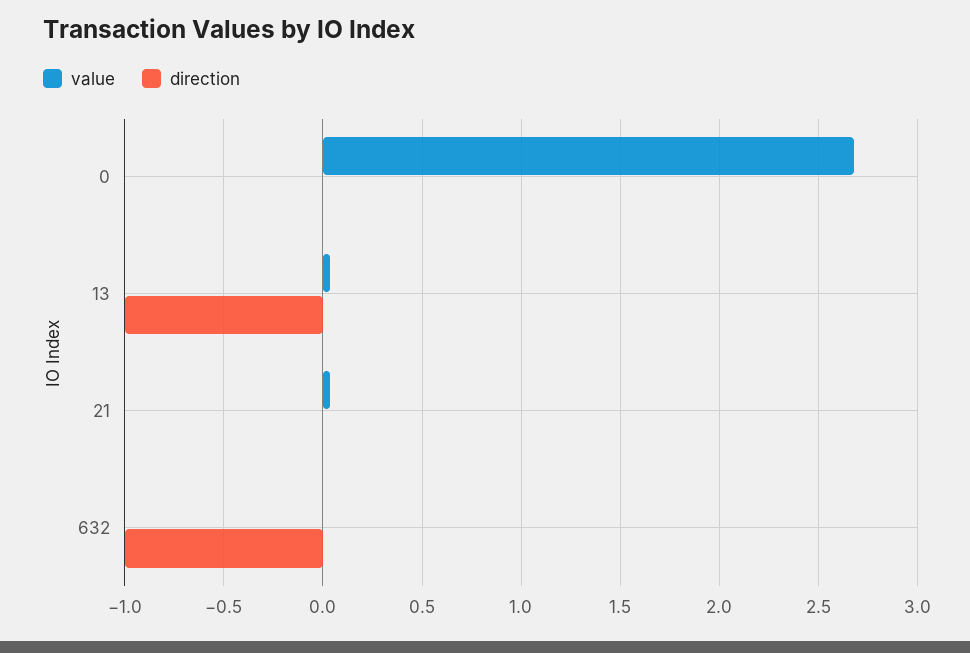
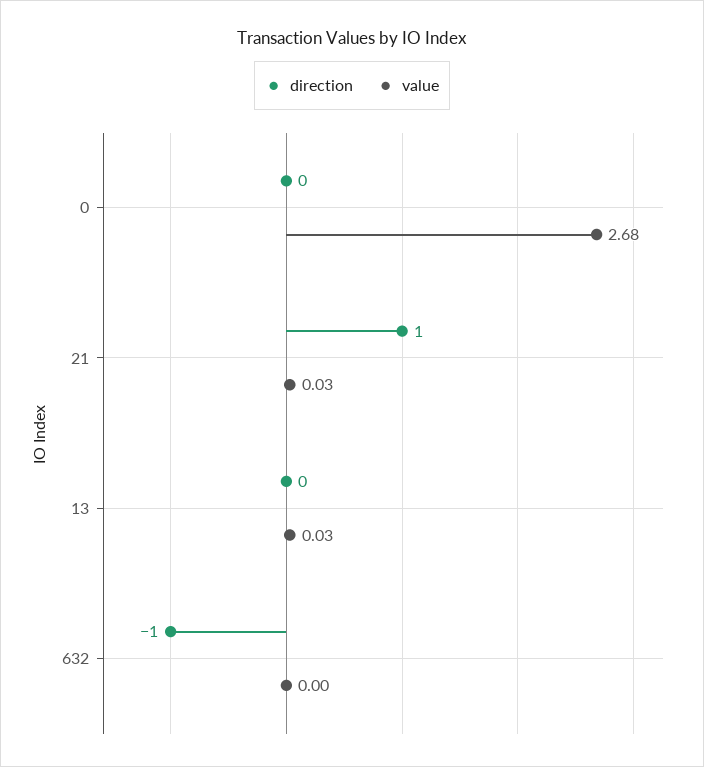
  {
    "value": {
      "0": 2.68,
      "13": 0.03,
      "21": 0.03,
      "632": 0
    },
    "direction": {
      "0": 0,
-     "13": -1,
+     "13": 0,
-     "21": 0,
+     "21": 1,
      "632": -1
    }
  }

